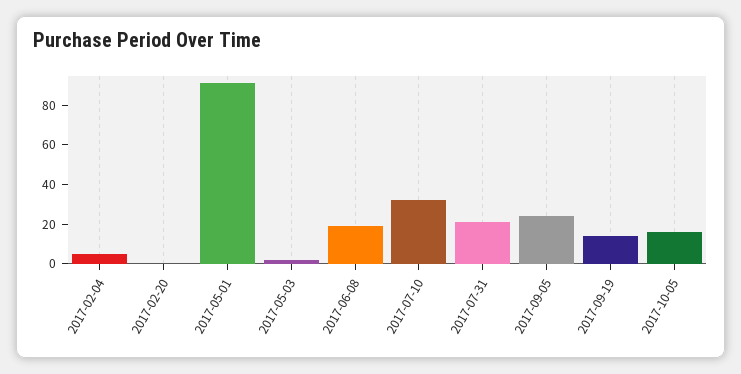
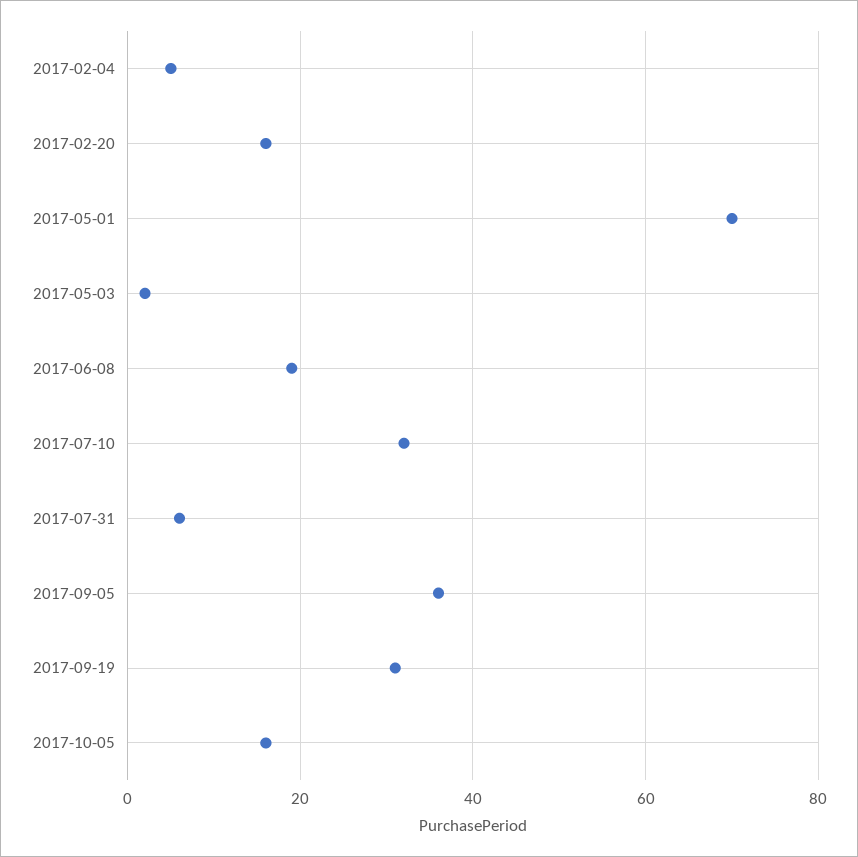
  {
    "2017-02-04": 5,
-   "2017-02-20": 0,
+   "2017-02-20": 15,
-   "2017-05-01": 90,
+   "2017-05-01": 70,
    "2017-05-03": 0,
    "2017-06-08": 20,
    "2017-07-10": 30,
-   "2017-07-31": 20,
+   "2017-07-31": 5,
-   "2017-09-05": 25,
+   "2017-09-05": 35,
-   "2017-09-19": 15,
+   "2017-09-19": 30,
    "2017-10-05": 15
  }

